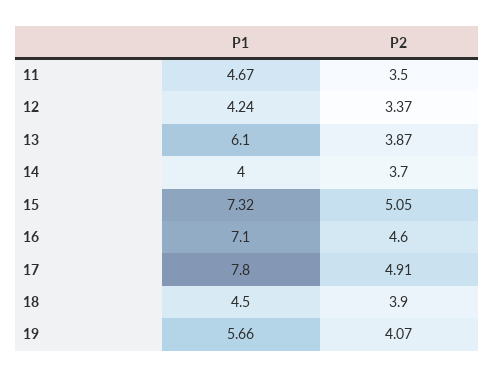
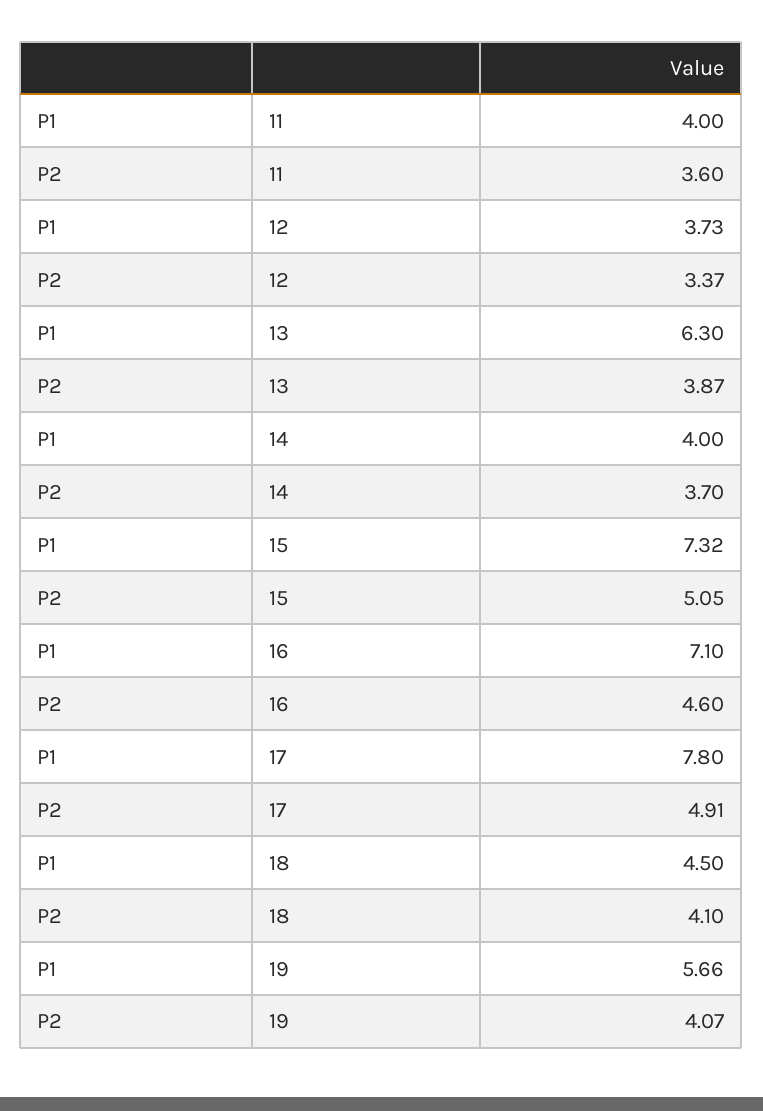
  {
    "P1": {
-     "11": 4.67,
+     "11": 4,
-     "12": 4.24,
+     "12": 3.73,
-     "13": 6.1,
+     "13": 6.3,
      "14": 4,
      "15": 7.32,
      "16": 7.1,
      "17": 7.8,
      "18": 4.5,
      "19": 5.66
    },
    "P2": {
-     "11": 3.5,
+     "11": 3.6,
      "12": 3.37,
      "13": 3.87,
      "14": 3.7,
      "15": 5.05,
      "16": 4.6,
      "17": 4.91,
-     "18": 3.9,
+     "18": 4.1,
      "19": 4.07
    }
  }

